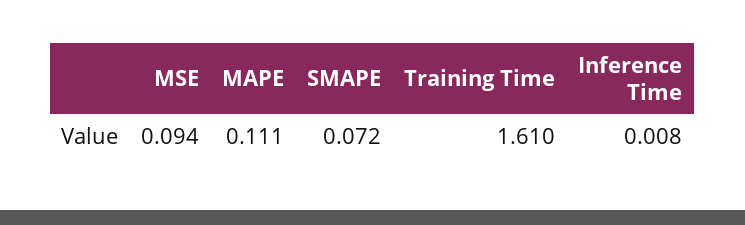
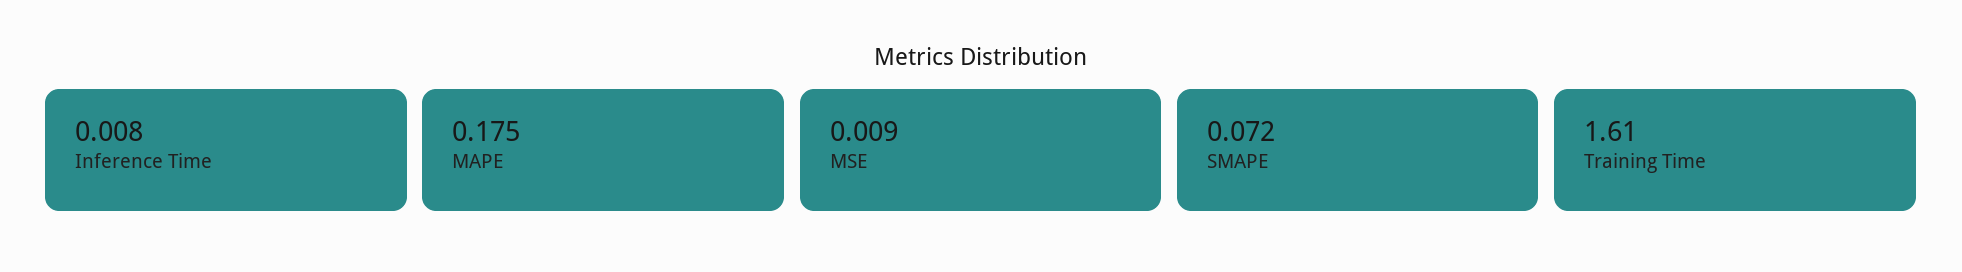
  {
-   "MSE": 0.094,
+   "MSE": 0.009,
-   "MAPE": 0.111,
+   "MAPE": 0.175,
    "SMAPE": 0.072,
    "Training Time": 1.61,
    "Inference Time": 0.008
  }

